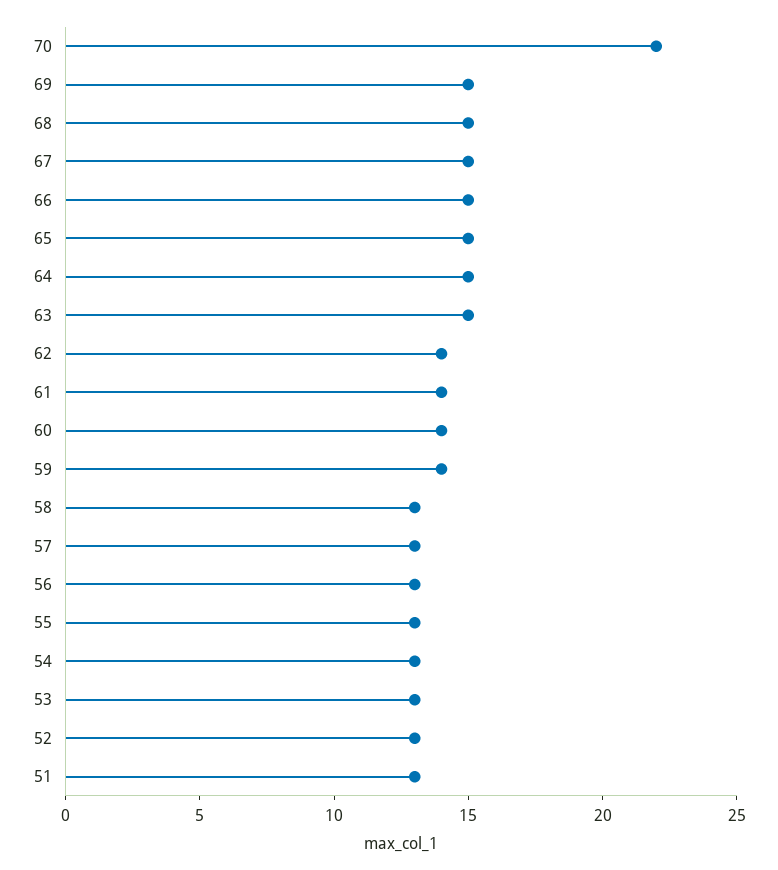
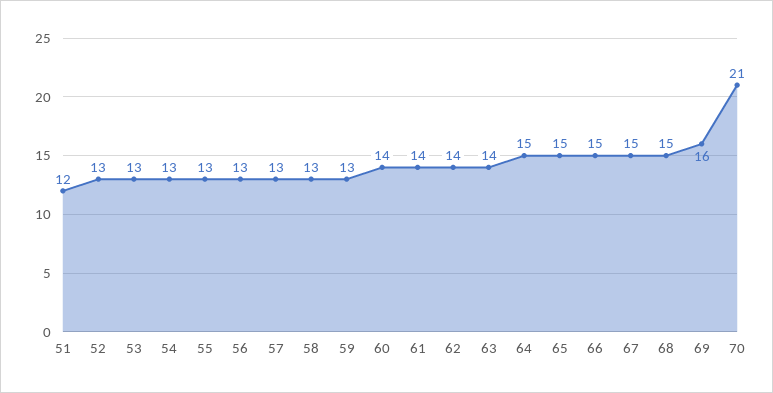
  {
-   "70": 22,
+   "70": 21,
-   "69": 15,
+   "69": 16,
    "68": 15,
    "67": 15,
    "66": 15,
    "65": 15,
    "64": 15,
-   "63": 15,
+   "63": 14,
    "62": 14,
    "61": 14,
    "60": 14,
-   "59": 14,
+   "59": 13,
    "58": 13,
    "57": 13,
    "56": 13,
    "55": 13,
    "54": 13,
    "53": 13,
    "52": 13,
-   "51": 13
+   "51": 12
  }

